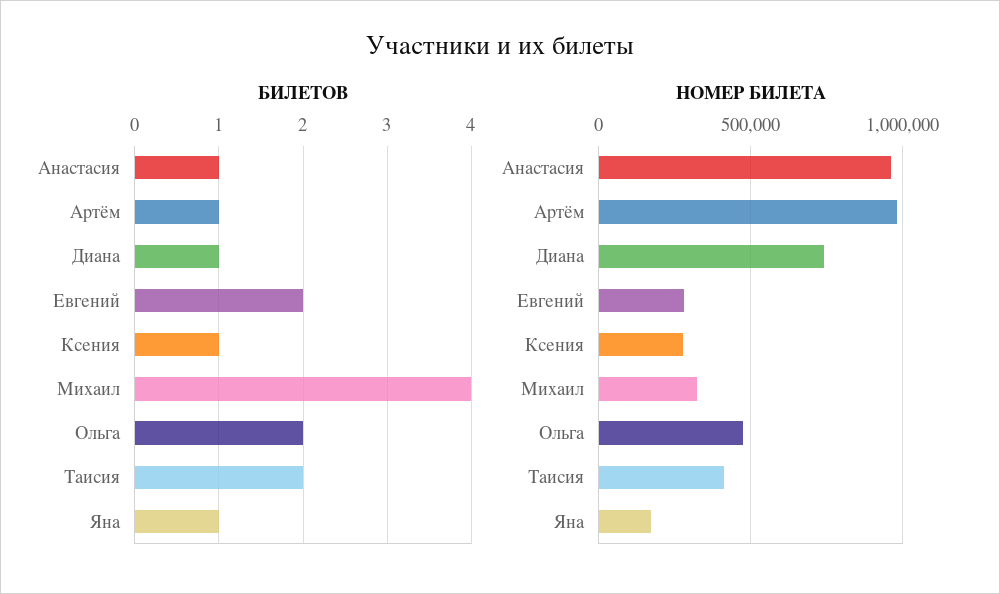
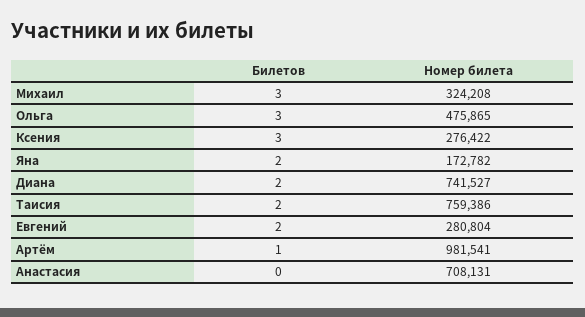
  {
    "БИЛЕТОВ": {
-     "Анастасия": 1,
+     "Анастасия": 0,
      "Артём": 1,
-     "Диана": 1,
+     "Диана": 2,
      "Евгений": 2,
-     "Ксения": 1,
+     "Ксения": 3,
-     "Михаил": 4,
+     "Михаил": 3,
-     "Ольга": 2,
+     "Ольга": 3,
      "Таисия": 2,
-     "Яна": 1
+     "Яна": 2
    },
    "НОМЕР БИЛЕТА": {
-     "Анастасия": 950000,
+     "Анастасия": 708131,
      "Артём": 981541,
      "Диана": 741527,
      "Евгений": 280804,
      "Ксения": 276422,
      "Михаил": 324208,
      "Ольга": 475865,
-     "Таисия": 400000,
+     "Таисия": 759386,
      "Яна": 172782
    }
  }

